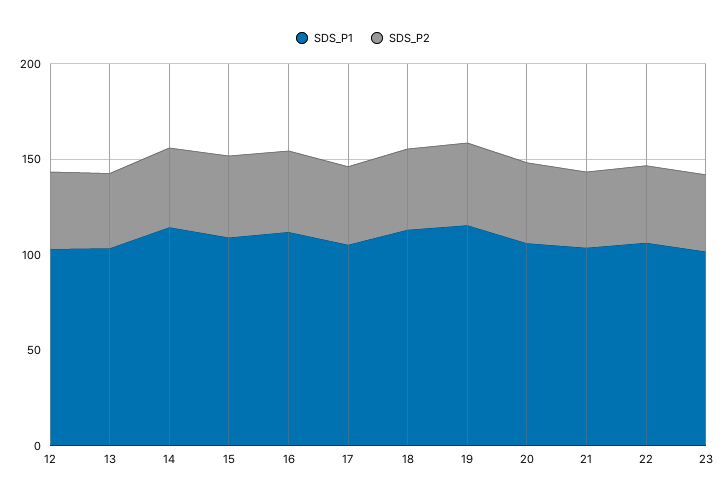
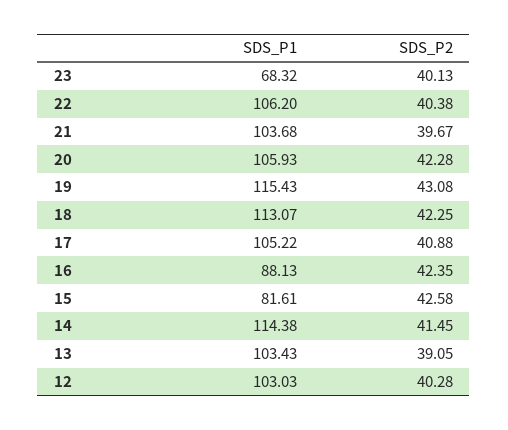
  {
    "SDS_P1": {
      "12": 103.03,
      "13": 103.43,
      "14": 114.38,
-     "15": 110,
+     "15": 81.61,
-     "16": 110,
+     "16": 88.13,
      "17": 105.22,
      "18": 113.07,
      "19": 115.43,
      "20": 105.93,
      "21": 103.68,
      "22": 106.2,
-     "23": 100
+     "23": 68.32
    },
    "SDS_P2": {
      "12": 40.28,
      "13": 39.05,
      "14": 41.45,
      "15": 42.58,
      "16": 42.35,
      "17": 40.88,
      "18": 42.25,
      "19": 43.08,
      "20": 42.28,
      "21": 39.67,
      "22": 40.38,
      "23": 40.13
    }
  }

